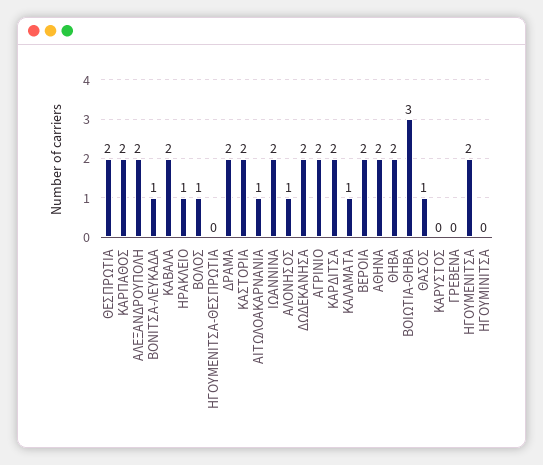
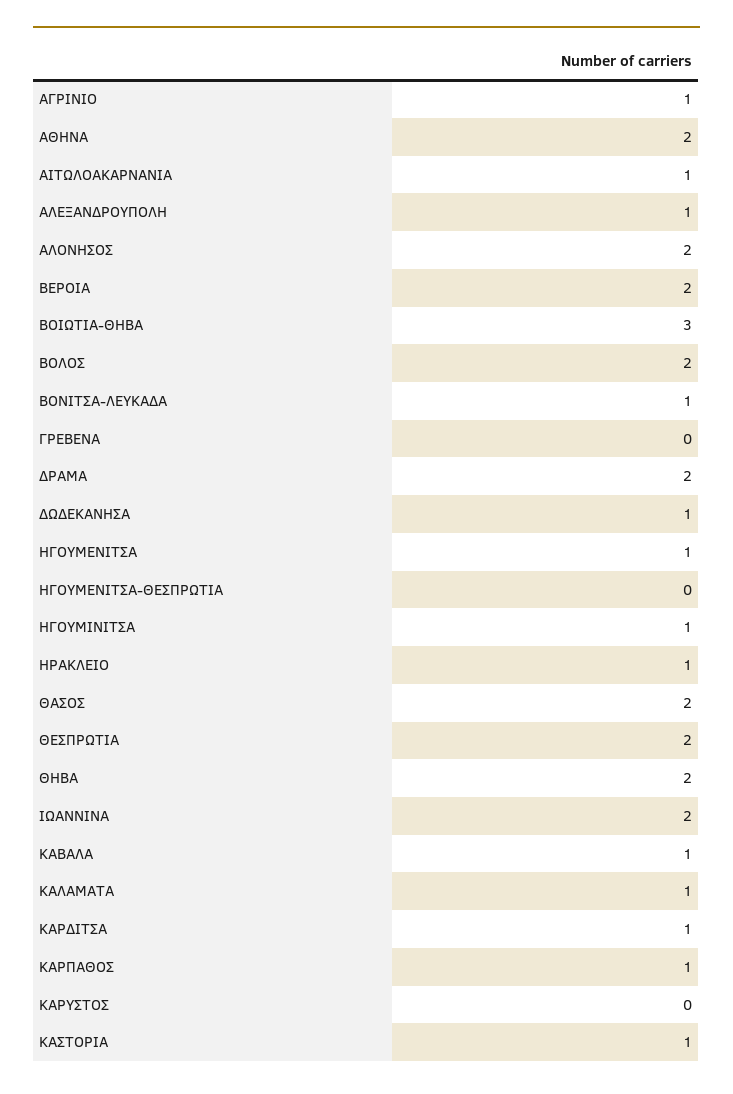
  {
    "ΘΕΣΠΡΩΤΙΑ": 2,
-   "ΚΑΡΠΑΘΟΣ": 2,
+   "ΚΑΡΠΑΘΟΣ": 1,
-   "ΑΛΕΞΑΝΔΡΟΥΠΟΛΗ": 2,
+   "ΑΛΕΞΑΝΔΡΟΥΠΟΛΗ": 1,
    "ΒΟΝΙΤΣΑ-ΛΕΥΚΑΔΑ": 1,
-   "ΚΑΒΑΛΑ": 2,
+   "ΚΑΒΑΛΑ": 1,
    "ΗΡΑΚΛΕΙΟ": 1,
-   "ΒΟΛΟΣ": 1,
+   "ΒΟΛΟΣ": 2,
    "ΗΓΟΥΜΕΝΙΤΣΑ-ΘΕΣΠΡΩΤΙΑ": 0,
    "ΔΡΑΜΑ": 2,
-   "ΚΑΣΤΟΡΙΑ": 2,
+   "ΚΑΣΤΟΡΙΑ": 1,
    "ΑΙΤΩΛΟΑΚΑΡΝΑΝΙΑ": 1,
    "ΙΩΑΝΝΙΝΑ": 2,
-   "ΑΛΟΝΗΣΟΣ": 1,
+   "ΑΛΟΝΗΣΟΣ": 2,
-   "ΔΩΔΕΚΑΝΗΣΑ": 2,
+   "ΔΩΔΕΚΑΝΗΣΑ": 1,
-   "ΑΓΡΙΝΙΟ": 2,
+   "ΑΓΡΙΝΙΟ": 1,
-   "ΚΑΡΔΙΤΣΑ": 2,
+   "ΚΑΡΔΙΤΣΑ": 1,
    "ΚΑΛΑΜΑΤΑ": 1,
    "ΒΕΡΟΙΑ": 2,
    "ΑΘΗΝΑ": 2,
    "ΘΗΒΑ": 2,
    "ΒΟΙΩΤΙΑ-ΘΗΒΑ": 3,
-   "ΘΑΣΟΣ": 1,
+   "ΘΑΣΟΣ": 2,
    "ΚΑΡΥΣΤΟΣ": 0,
    "ΓΡΕΒΕΝΑ": 0,
-   "ΗΓΟΥΜΕΝΙΤΣΑ": 2,
+   "ΗΓΟΥΜΕΝΙΤΣΑ": 1,
-   "ΗΓΟΥΜΙΝΙΤΣΑ": 0
+   "ΗΓΟΥΜΙΝΙΤΣΑ": 1
  }

